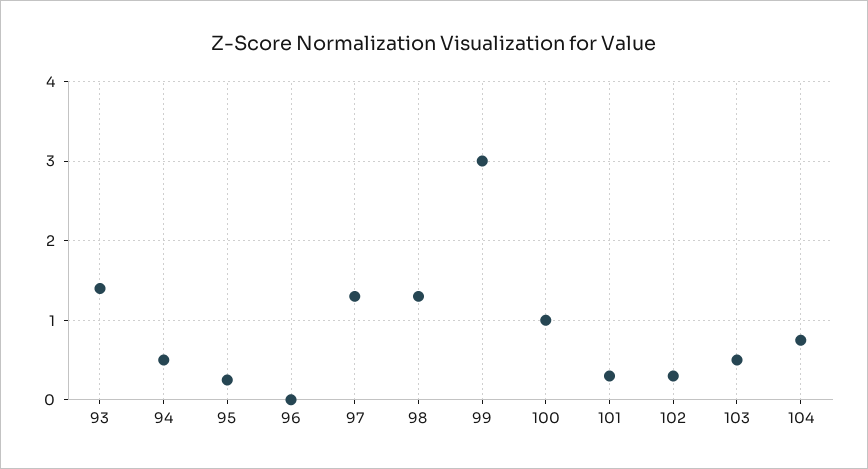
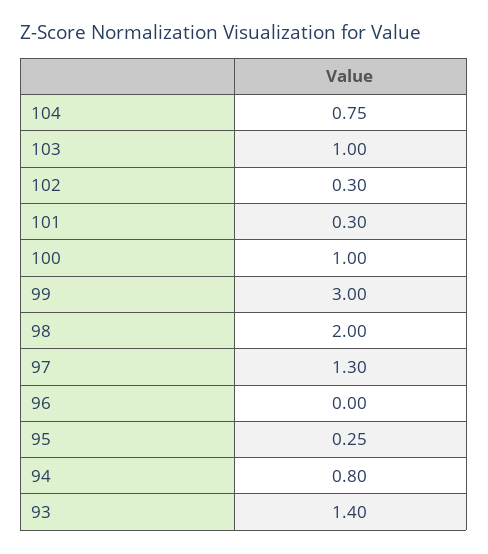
  {
    "93": 1.4,
-   "94": 0.5,
+   "94": 0.8,
    "95": 0.25,
    "96": 0,
    "97": 1.3,
-   "98": 1.3,
+   "98": 2,
    "99": 3,
    "100": 1,
    "101": 0.3,
    "102": 0.3,
-   "103": 0.5,
+   "103": 1,
    "104": 0.75
  }

